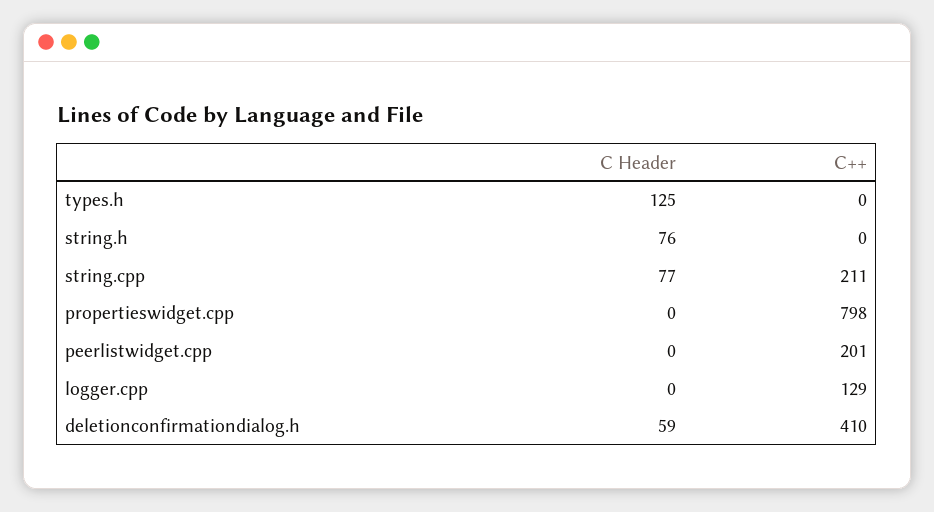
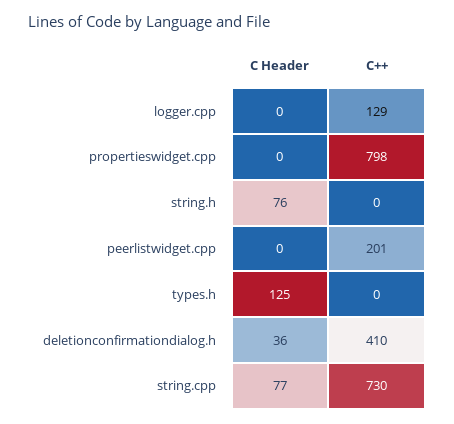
  {
    "C Header": {
      "types.h": 125,
      "string.h": 76,
      "string.cpp": 77,
      "propertieswidget.cpp": 0,
      "peerlistwidget.cpp": 0,
      "logger.cpp": 0,
-     "deletionconfirmationdialog.h": 59
+     "deletionconfirmationdialog.h": 36
    },
    "C++": {
      "types.h": 0,
      "string.h": 0,
-     "string.cpp": 211,
+     "string.cpp": 730,
      "propertieswidget.cpp": 798,
      "peerlistwidget.cpp": 201,
      "logger.cpp": 129,
      "deletionconfirmationdialog.h": 410
    }
  }

